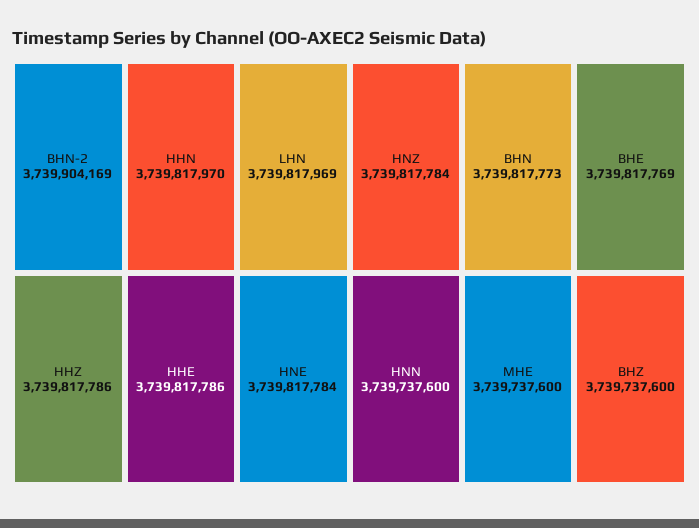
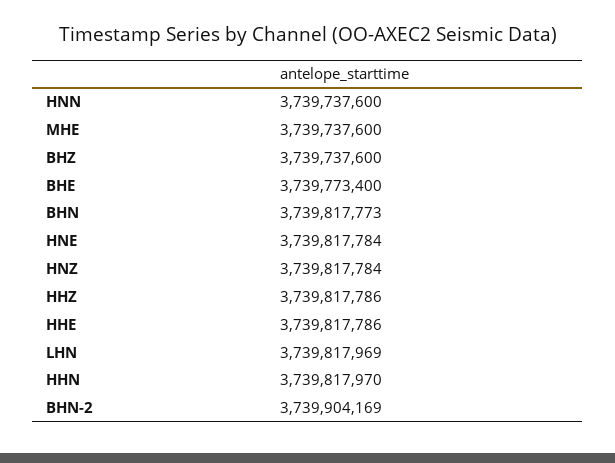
  {
    "BHN-2": 3739904169,
    "HHN": 3739817970,
    "LHN": 3739817969,
    "HHZ": 3739817786,
    "HHE": 3739817786,
    "HNE": 3739817784,
    "HNZ": 3739817784,
    "BHN": 3739817773,
-   "BHE": 3739817769,
+   "BHE": 3739773400,
    "HNN": 3739737600,
    "MHE": 3739737600,
    "BHZ": 3739737600
  }

